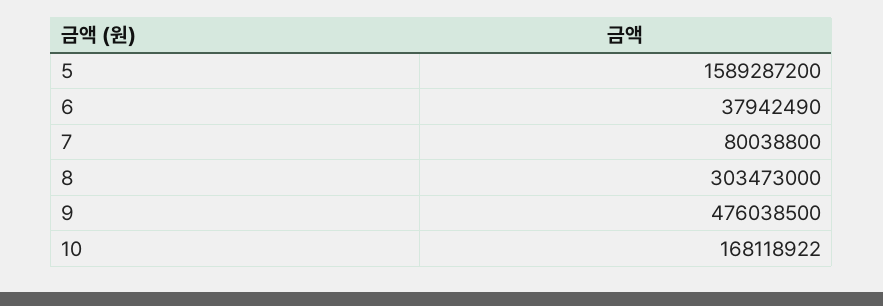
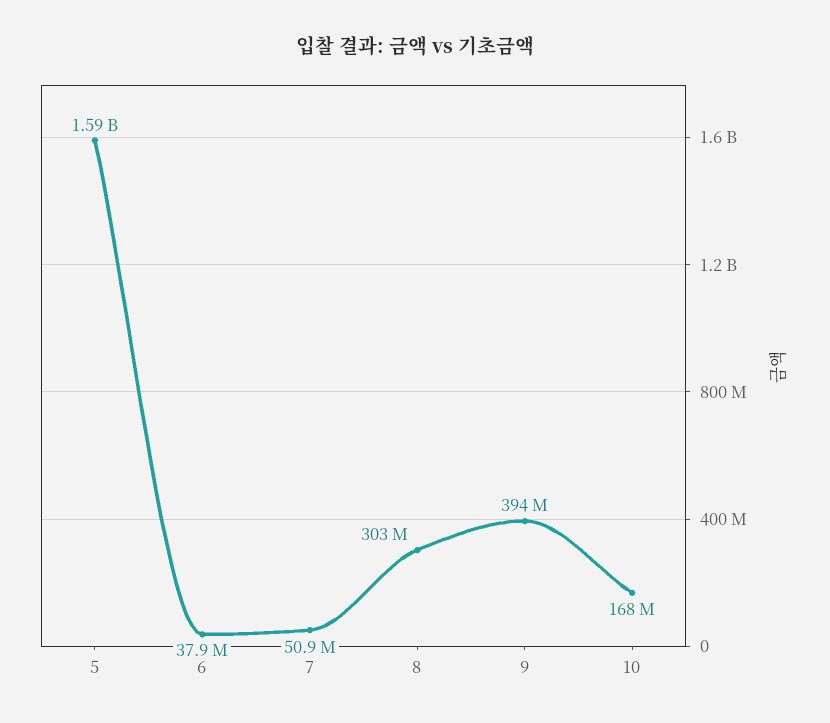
  {
    "5": 1589287200,
    "6": 37942490,
-   "7": 80038800,
+   "7": 50900000,
    "8": 303473000,
-   "9": 476038500,
+   "9": 394000000,
    "10": 168118922
  }

